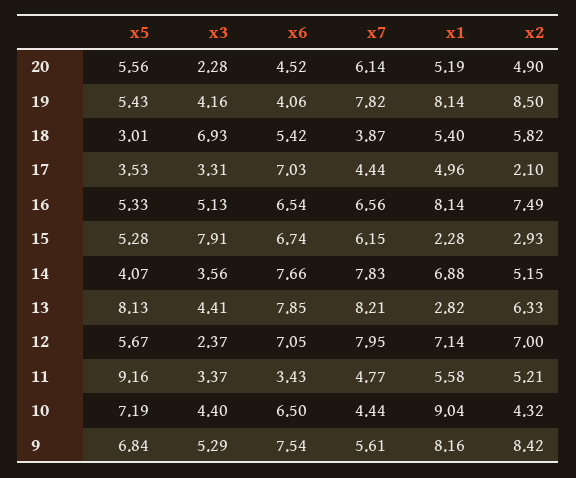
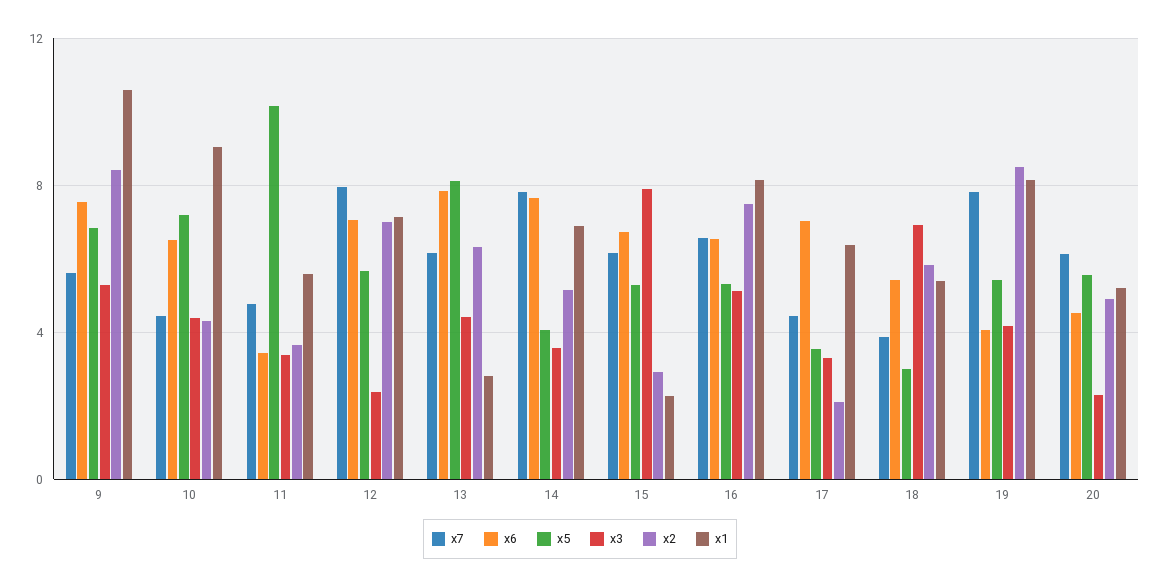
  {
    "x5": {
      "20": 5.56,
      "19": 5.43,
      "18": 3.01,
      "17": 3.53,
      "16": 5.33,
      "15": 5.28,
      "14": 4.07,
      "13": 8.13,
      "12": 5.67,
-     "11": 9.16,
+     "11": 10,
      "10": 7.19,
      "9": 6.84
    },
    "x3": {
      "20": 2.28,
      "19": 4.16,
      "18": 6.93,
      "17": 3.31,
      "16": 5.13,
      "15": 7.91,
      "14": 3.56,
      "13": 4.41,
      "12": 2.37,
      "11": 3.37,
      "10": 4.4,
      "9": 5.29
    },
    "x6": {
      "20": 4.52,
      "19": 4.06,
      "18": 5.42,
      "17": 7.03,
      "16": 6.54,
      "15": 6.74,
      "14": 7.66,
      "13": 7.85,
      "12": 7.05,
      "11": 3.43,
      "10": 6.5,
      "9": 7.54
    },
    "x7": {
      "20": 6.14,
      "19": 7.82,
      "18": 3.87,
      "17": 4.44,
      "16": 6.56,
      "15": 6.15,
      "14": 7.83,
-     "13": 8.21,
+     "13": 6,
      "12": 7.95,
      "11": 4.77,
      "10": 4.44,
      "9": 5.61
    },
    "x1": {
      "20": 5.19,
      "19": 8.14,
      "18": 5.4,
-     "17": 4.96,
+     "17": 6.5,
      "16": 8.14,
      "15": 2.28,
      "14": 6.88,
      "13": 2.82,
      "12": 7.14,
      "11": 5.58,
      "10": 9.04,
-     "9": 8.16
+     "9": 10.5
    },
    "x2": {
      "20": 4.9,
      "19": 8.5,
      "18": 5.82,
      "17": 2.1,
      "16": 7.49,
      "15": 2.93,
      "14": 5.15,
      "13": 6.33,
      "12": 7,
-     "11": 5.21,
+     "11": 3.5,
      "10": 4.32,
      "9": 8.42
    }
  }

